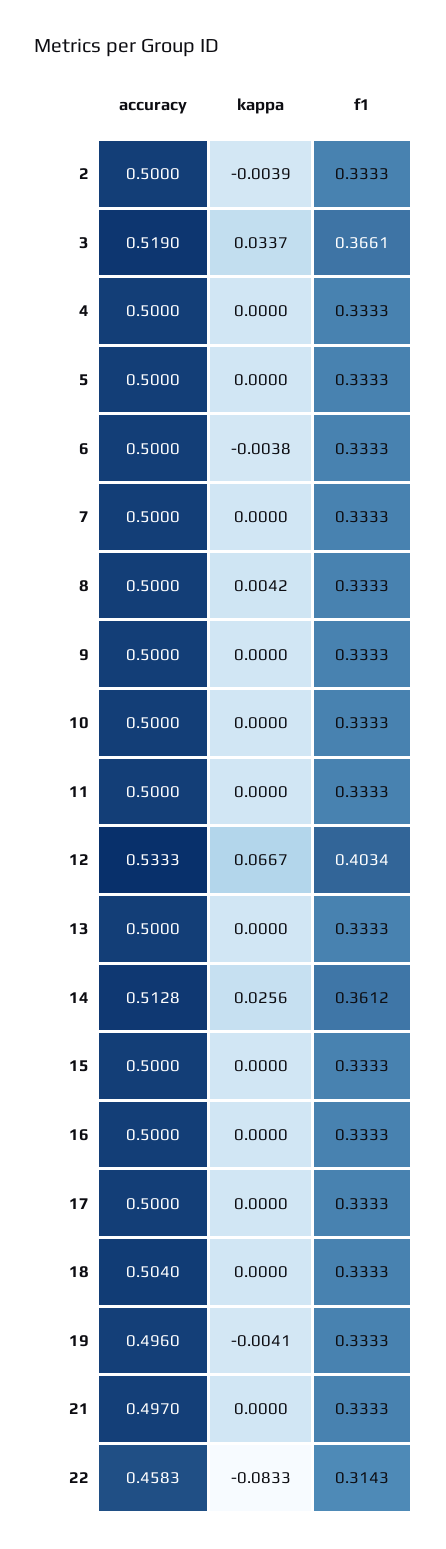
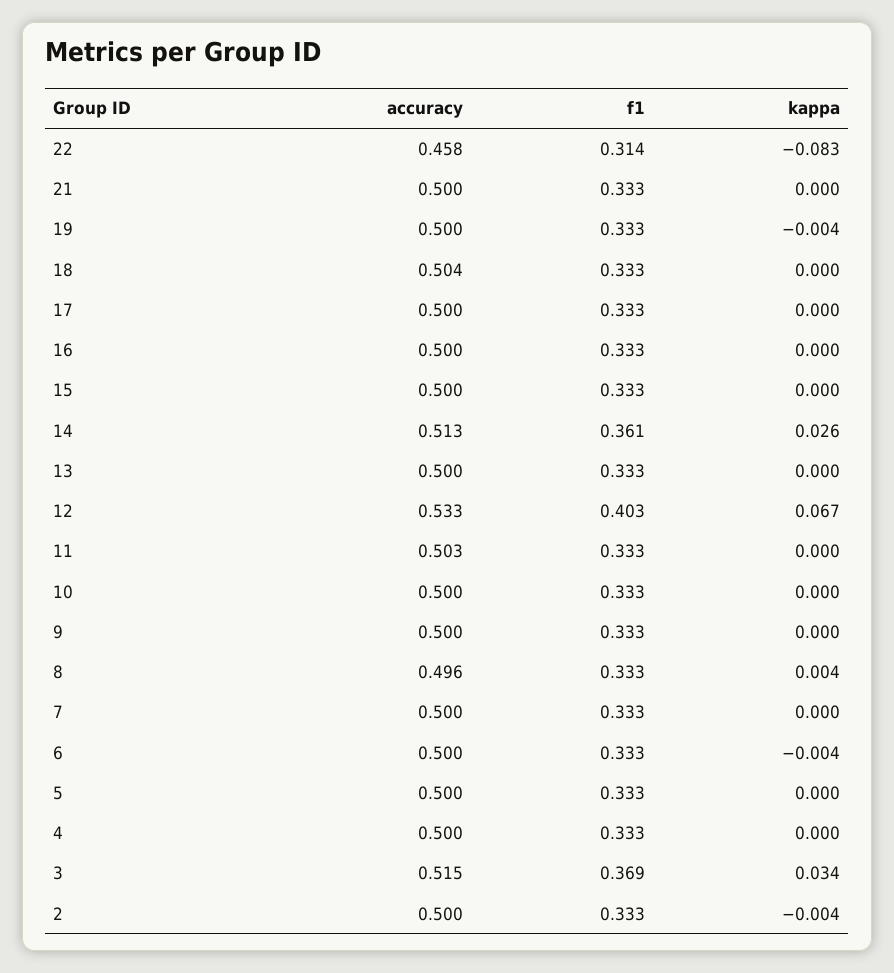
  {
    "accuracy": {
      "2": 0.5,
-     "3": 0.519,
+     "3": 0.515,
      "4": 0.5,
      "5": 0.5,
      "6": 0.5,
      "7": 0.5,
-     "8": 0.5,
+     "8": 0.496,
      "9": 0.5,
      "10": 0.5,
-     "11": 0.5,
+     "11": 0.503,
      "12": 0.5333,
      "13": 0.5,
      "14": 0.5128,
      "15": 0.5,
      "16": 0.5,
      "17": 0.5,
      "18": 0.504,
-     "19": 0.496,
+     "19": 0.5,
-     "21": 0.497,
+     "21": 0.5,
      "22": 0.4583
    },
    "kappa": {
      "2": -0.0039,
      "3": 0.0337,
      "4": 0,
      "5": 0,
      "6": -0.0038,
      "7": 0,
      "8": 0.0042,
      "9": 0,
      "10": 0,
      "11": 0,
      "12": 0.0667,
      "13": 0,
      "14": 0.0256,
      "15": 0,
      "16": 0,
      "17": 0,
      "18": 0,
      "19": -0.0041,
      "21": 0,
      "22": -0.0833
    },
    "f1": {
      "2": 0.3333,
-     "3": 0.3661,
+     "3": 0.369,
      "4": 0.3333,
      "5": 0.3333,
      "6": 0.3333,
      "7": 0.3333,
      "8": 0.3333,
      "9": 0.3333,
      "10": 0.3333,
      "11": 0.3333,
      "12": 0.4034,
      "13": 0.3333,
      "14": 0.3612,
      "15": 0.3333,
      "16": 0.3333,
      "17": 0.3333,
      "18": 0.3333,
      "19": 0.3333,
      "21": 0.3333,
      "22": 0.3143
    }
  }

